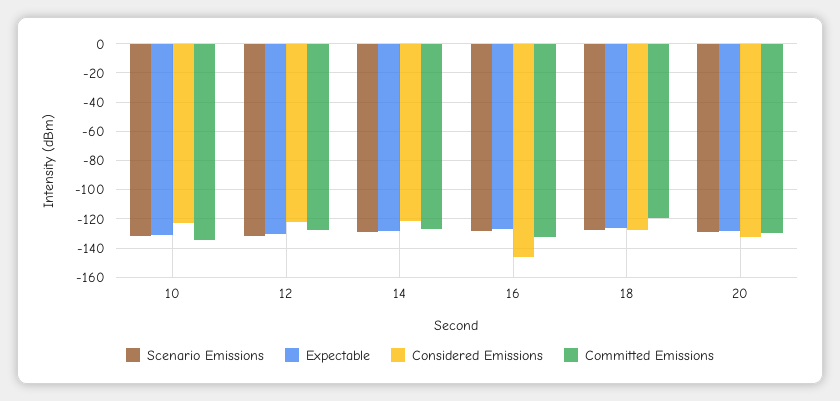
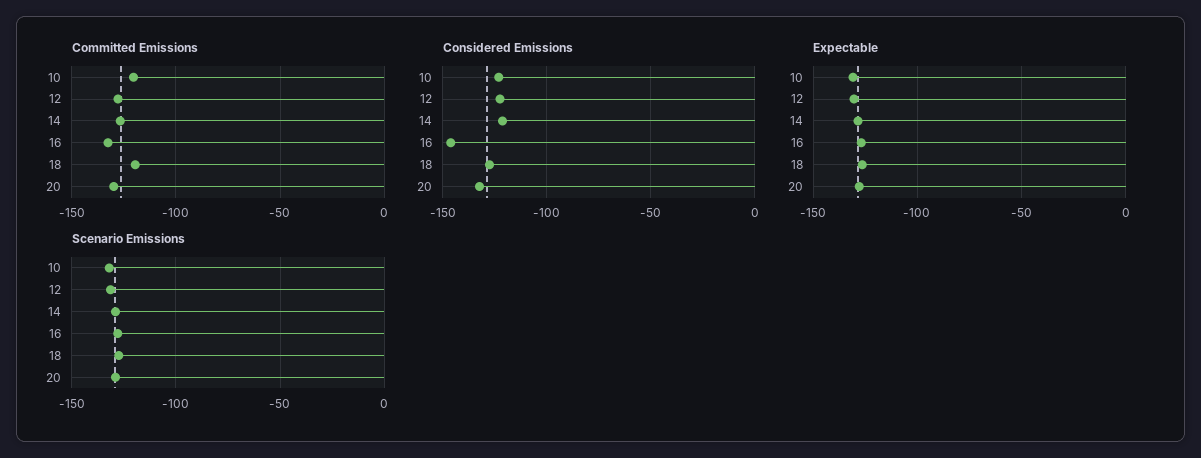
  {
    "Scenario Emissions": {
      "10": -130,
      "12": -130,
      "14": -130,
      "16": -130,
      "18": -130,
      "20": -130
    },
    "Expectable": {
      "10": -130,
      "12": -130,
      "14": -130,
      "16": -125,
      "18": -125,
      "20": -130
    },
    "Considered Emissions": {
      "10": -125,
      "12": -120,
      "14": -120,
      "16": -145,
      "18": -130,
      "20": -130
    },
    "Committed Emissions": {
-     "10": -135,
+     "10": -120,
      "12": -130,
      "14": -125,
      "16": -135,
      "18": -120,
      "20": -130
    }
  }

